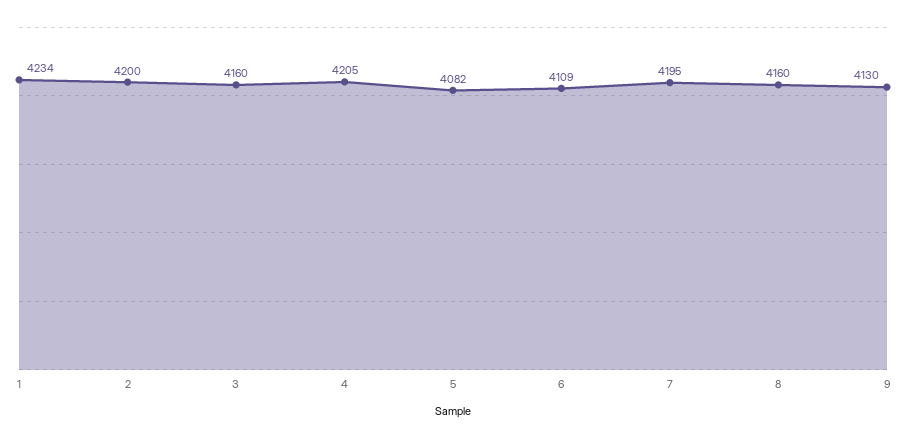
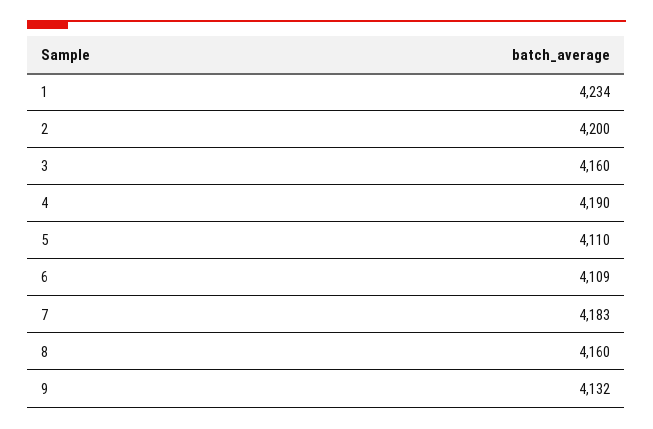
  {
    "1": 4234,
    "2": 4200,
    "3": 4160,
-   "4": 4205,
+   "4": 4190,
-   "5": 4082,
+   "5": 4110,
    "6": 4109,
-   "7": 4195,
+   "7": 4183,
    "8": 4160,
-   "9": 4130
+   "9": 4132
  }

